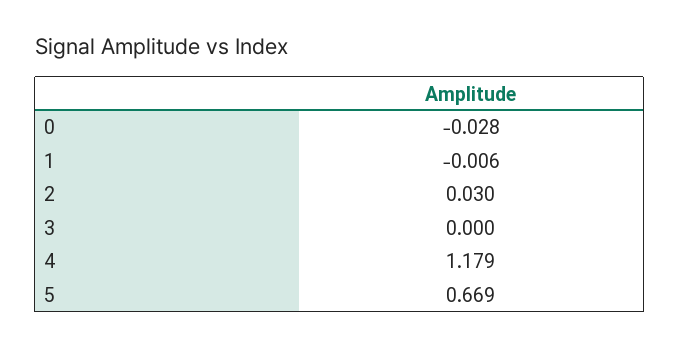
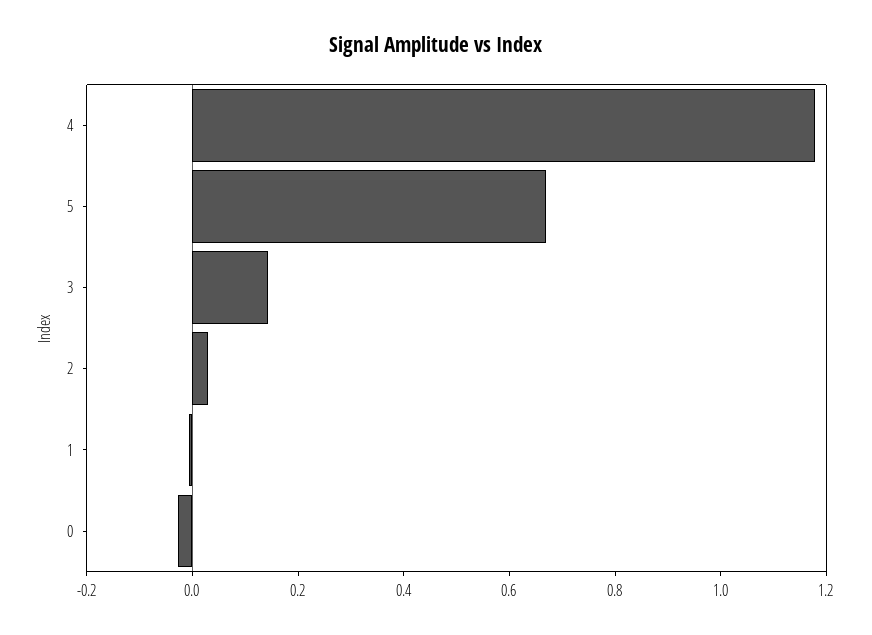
  {
    "0": -0.028,
    "1": -0.006,
    "2": 0.03,
-   "3": 0,
+   "3": 0.15,
    "4": 1.179,
    "5": 0.669
  }

